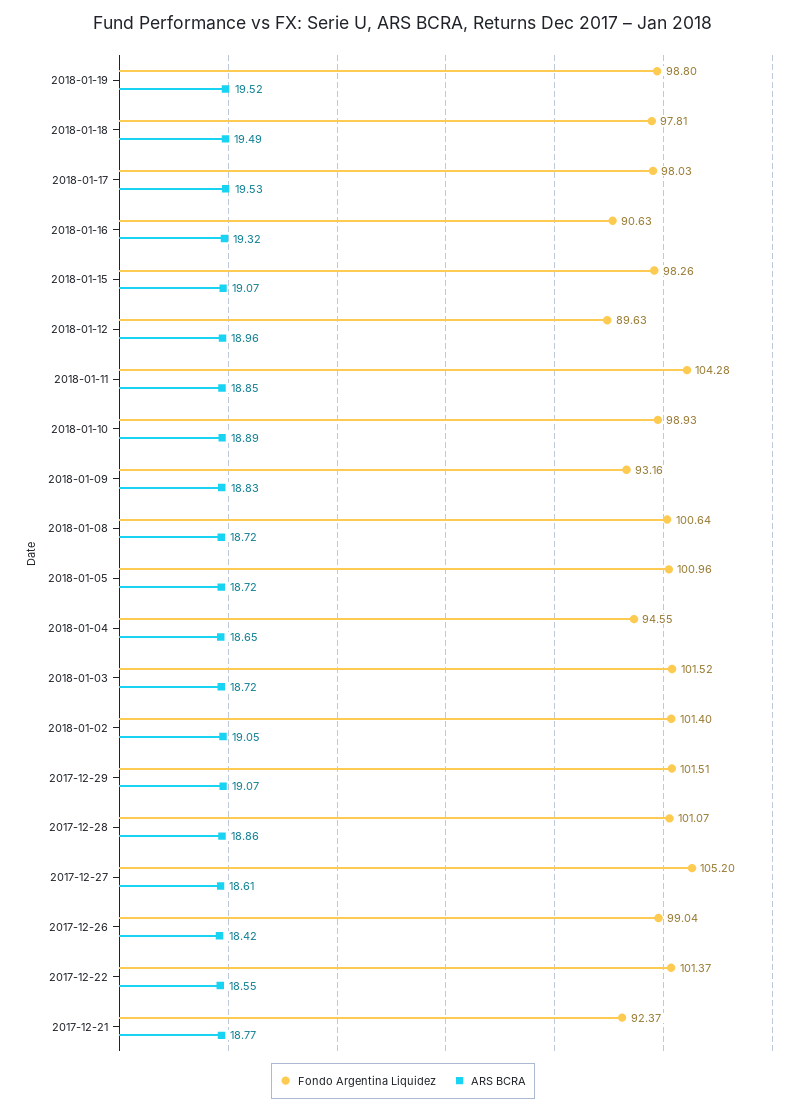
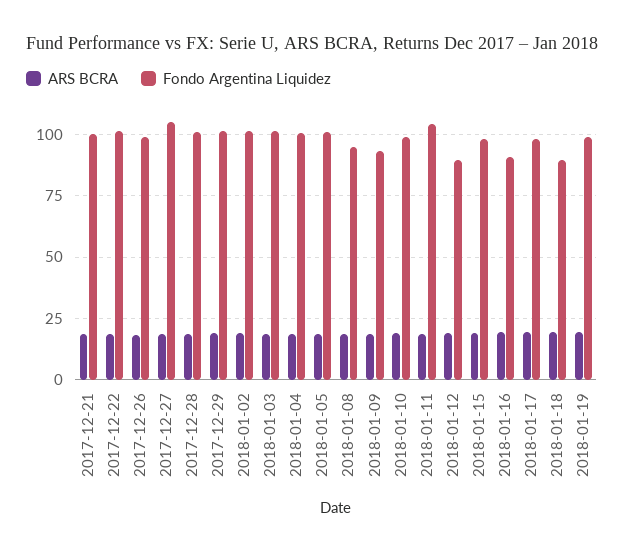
  {
    "Fondo Argentina Liquidez": {
      "2018-01-19": 98.8,
-     "2018-01-18": 97.81,
+     "2018-01-18": 90,
      "2018-01-17": 98.03,
      "2018-01-16": 90.63,
      "2018-01-15": 98.26,
      "2018-01-12": 89.63,
      "2018-01-11": 104.28,
      "2018-01-10": 98.93,
      "2018-01-09": 93.16,
-     "2018-01-08": 100.64,
+     "2018-01-08": 95,
      "2018-01-05": 100.96,
-     "2018-01-04": 94.55,
+     "2018-01-04": 100,
      "2018-01-03": 101.52,
      "2018-01-02": 101.4,
      "2017-12-29": 101.51,
      "2017-12-28": 101.07,
      "2017-12-27": 105.2,
      "2017-12-26": 99.04,
      "2017-12-22": 101.37,
-     "2017-12-21": 92.37
+     "2017-12-21": 100
    },
    "ARS BCRA": {
      "2018-01-19": 19.52,
      "2018-01-18": 19.49,
      "2018-01-17": 19.53,
      "2018-01-16": 19.32,
      "2018-01-15": 19.07,
      "2018-01-12": 18.96,
      "2018-01-11": 18.85,
      "2018-01-10": 18.89,
      "2018-01-09": 18.83,
      "2018-01-08": 18.72,
      "2018-01-05": 18.72,
      "2018-01-04": 18.65,
      "2018-01-03": 18.72,
      "2018-01-02": 19.05,
      "2017-12-29": 19.07,
      "2017-12-28": 18.86,
      "2017-12-27": 18.61,
      "2017-12-26": 18.42,
      "2017-12-22": 18.55,
      "2017-12-21": 18.77
    }
  }

